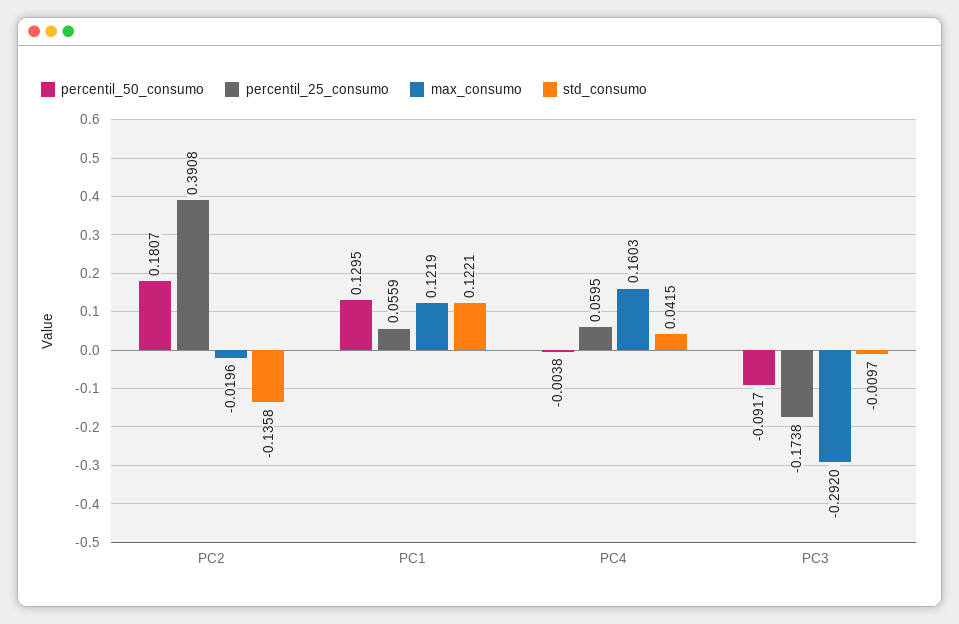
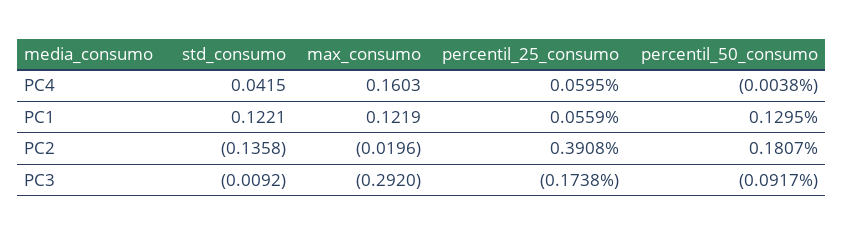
  {
    "percentil_50_consumo": {
      "PC2": 0.1807,
      "PC1": 0.1295,
      "PC4": -0.0038,
      "PC3": -0.0917
    },
    "percentil_25_consumo": {
      "PC2": 0.3908,
      "PC1": 0.0559,
      "PC4": 0.0595,
      "PC3": -0.1738
    },
    "max_consumo": {
      "PC2": -0.0196,
      "PC1": 0.1219,
      "PC4": 0.1603,
      "PC3": -0.292
    },
    "std_consumo": {
      "PC2": -0.1358,
      "PC1": 0.1221,
      "PC4": 0.0415,
-     "PC3": -0.0097
+     "PC3": -0.0092
    }
  }

